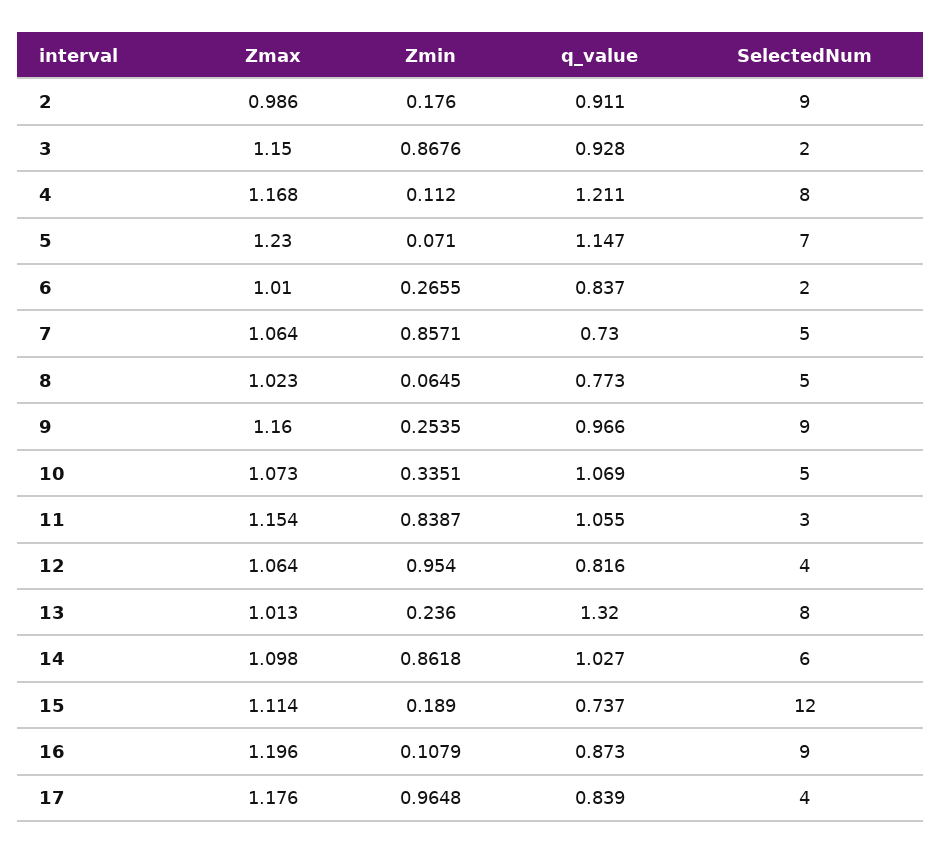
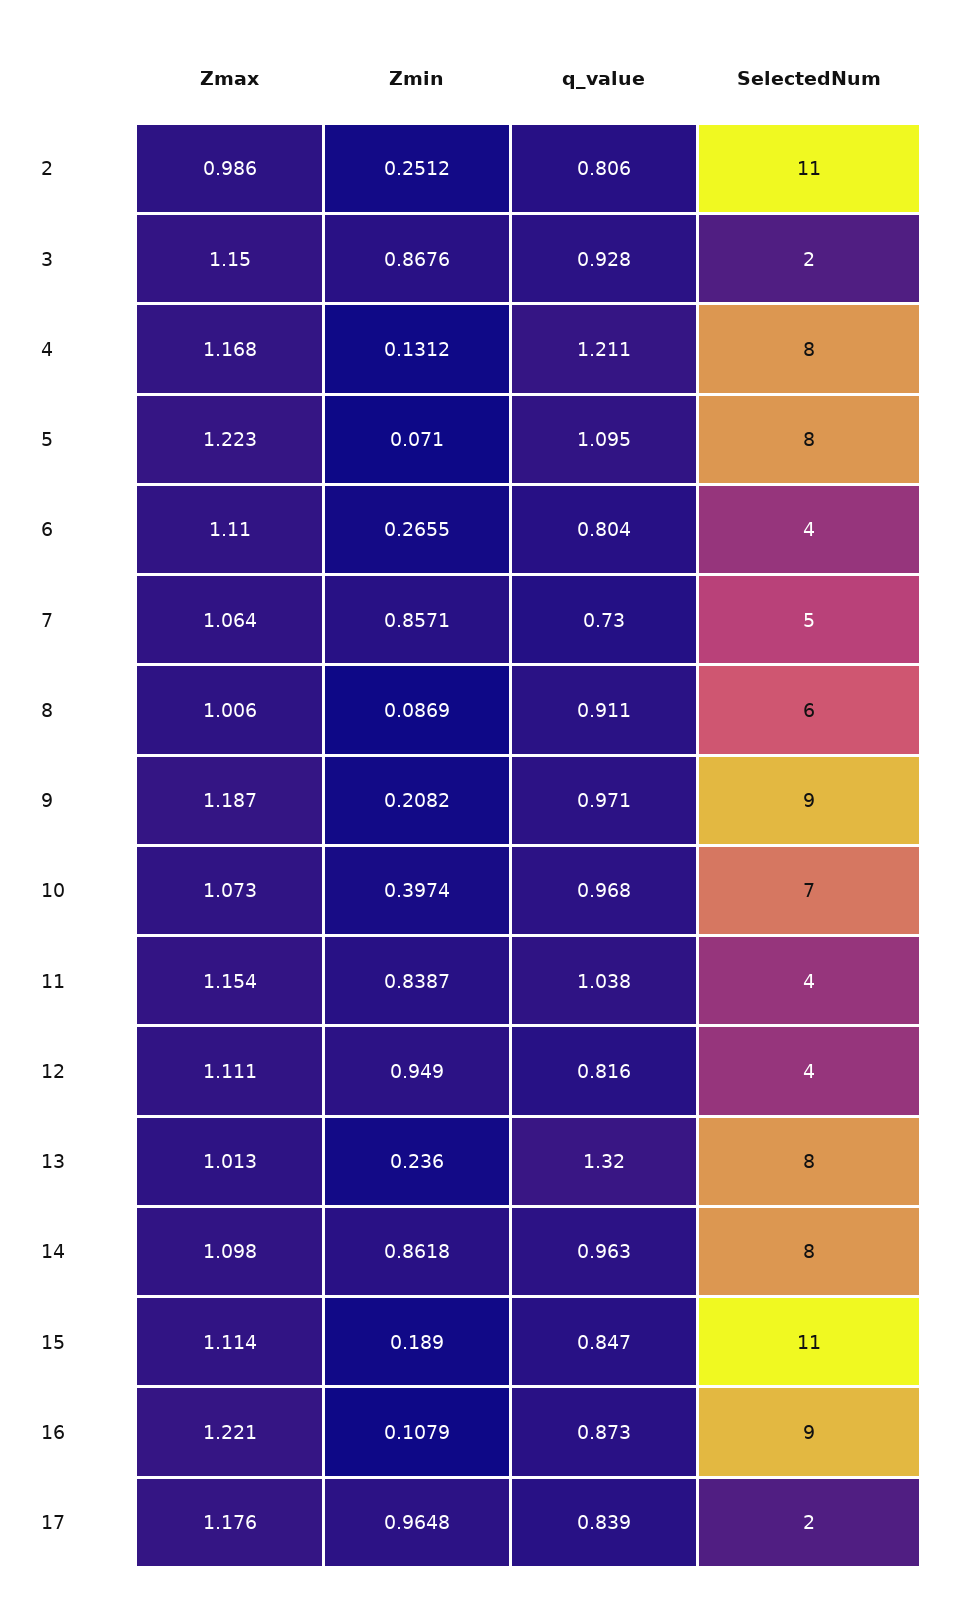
  {
    "Zmax": {
      "2": 0.986,
      "3": 1.15,
      "4": 1.168,
-     "5": 1.23,
+     "5": 1.223,
-     "6": 1.01,
+     "6": 1.11,
      "7": 1.064,
-     "8": 1.023,
+     "8": 1.006,
-     "9": 1.16,
+     "9": 1.187,
      "10": 1.073,
      "11": 1.154,
-     "12": 1.064,
+     "12": 1.111,
      "13": 1.013,
      "14": 1.098,
      "15": 1.114,
-     "16": 1.196,
+     "16": 1.221,
      "17": 1.176
    },
    "Zmin": {
-     "2": 0.176,
+     "2": 0.2512,
      "3": 0.8676,
-     "4": 0.112,
+     "4": 0.1312,
      "5": 0.071,
      "6": 0.2655,
      "7": 0.8571,
-     "8": 0.0645,
+     "8": 0.0869,
-     "9": 0.2535,
+     "9": 0.2082,
-     "10": 0.3351,
+     "10": 0.3974,
      "11": 0.8387,
-     "12": 0.954,
+     "12": 0.949,
      "13": 0.236,
      "14": 0.8618,
      "15": 0.189,
      "16": 0.1079,
      "17": 0.9648
    },
    "q_value": {
-     "2": 0.911,
+     "2": 0.806,
      "3": 0.928,
      "4": 1.211,
-     "5": 1.147,
+     "5": 1.095,
-     "6": 0.837,
+     "6": 0.804,
      "7": 0.73,
-     "8": 0.773,
+     "8": 0.911,
-     "9": 0.966,
+     "9": 0.971,
-     "10": 1.069,
+     "10": 0.968,
-     "11": 1.055,
+     "11": 1.038,
      "12": 0.816,
      "13": 1.32,
-     "14": 1.027,
+     "14": 0.963,
-     "15": 0.737,
+     "15": 0.847,
      "16": 0.873,
      "17": 0.839
    },
    "SelectedNum": {
-     "2": 9,
+     "2": 11,
      "3": 2,
      "4": 8,
-     "5": 7,
+     "5": 8,
-     "6": 2,
+     "6": 4,
      "7": 5,
-     "8": 5,
+     "8": 6,
      "9": 9,
-     "10": 5,
+     "10": 7,
-     "11": 3,
+     "11": 4,
      "12": 4,
      "13": 8,
-     "14": 6,
+     "14": 8,
-     "15": 12,
+     "15": 11,
      "16": 9,
-     "17": 4
+     "17": 2
    }
  }

